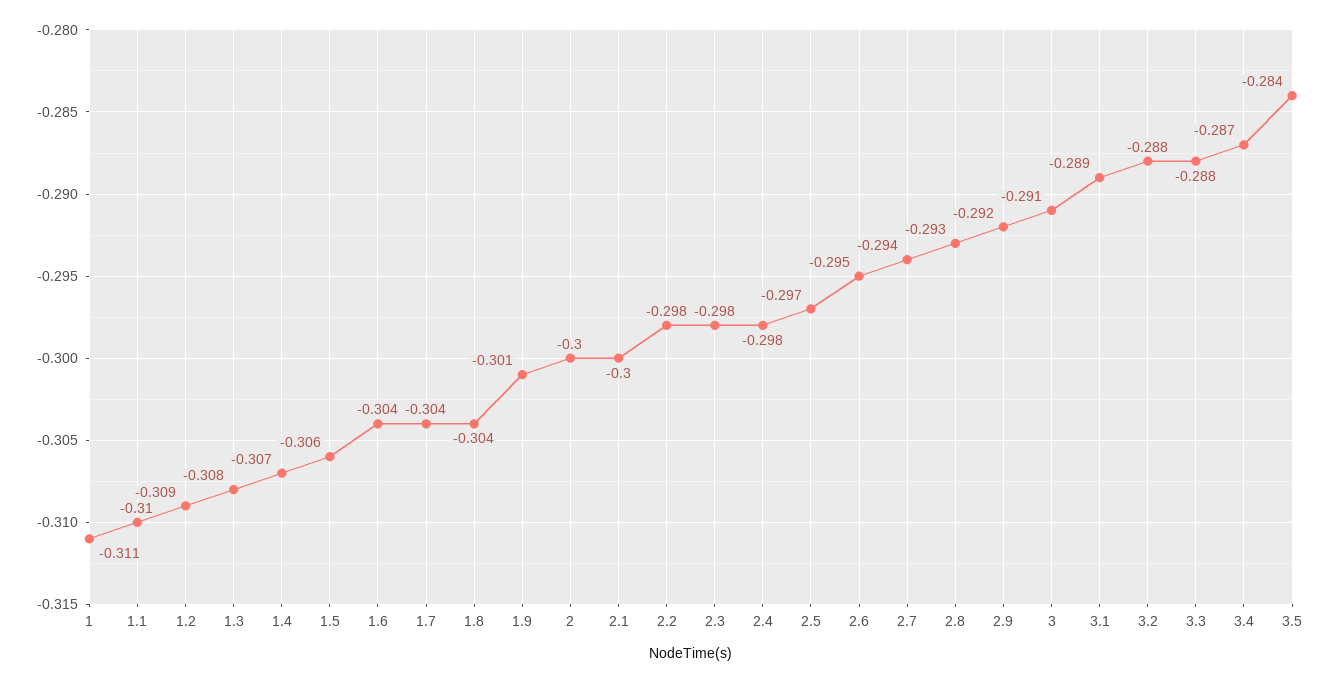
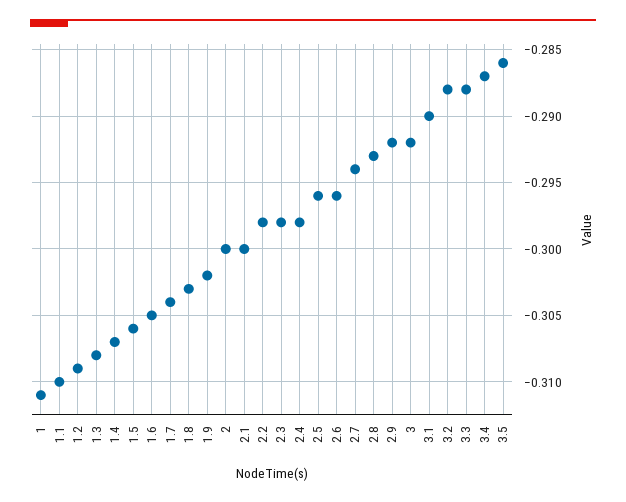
  {
    "1": -0.311,
    "1.1": -0.31,
    "1.2": -0.309,
    "1.3": -0.308,
    "1.4": -0.307,
    "1.5": -0.306,
-   "1.6": -0.304,
+   "1.6": -0.305,
    "1.7": -0.304,
-   "1.8": -0.304,
+   "1.8": -0.303,
-   "1.9": -0.301,
+   "1.9": -0.302,
    "2": -0.3,
    "2.1": -0.3,
    "2.2": -0.298,
    "2.3": -0.298,
    "2.4": -0.298,
-   "2.5": -0.297,
+   "2.5": -0.296,
-   "2.6": -0.295,
+   "2.6": -0.296,
    "2.7": -0.294,
    "2.8": -0.293,
    "2.9": -0.292,
-   "3": -0.291,
+   "3": -0.292,
-   "3.1": -0.289,
+   "3.1": -0.29,
    "3.2": -0.288,
    "3.3": -0.288,
    "3.4": -0.287,
-   "3.5": -0.284
+   "3.5": -0.286
  }

